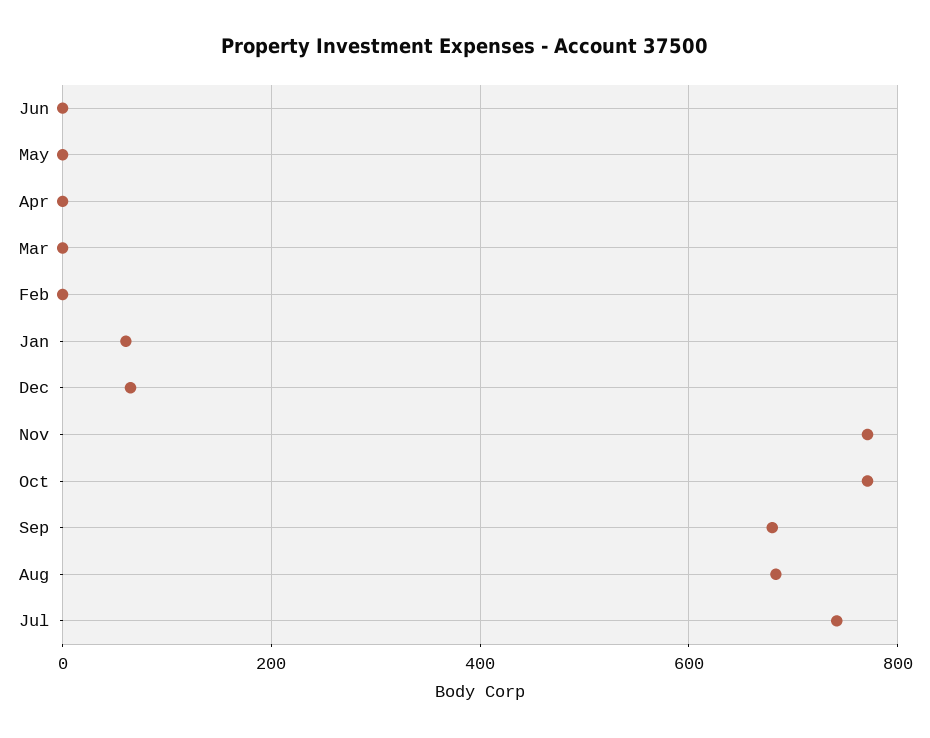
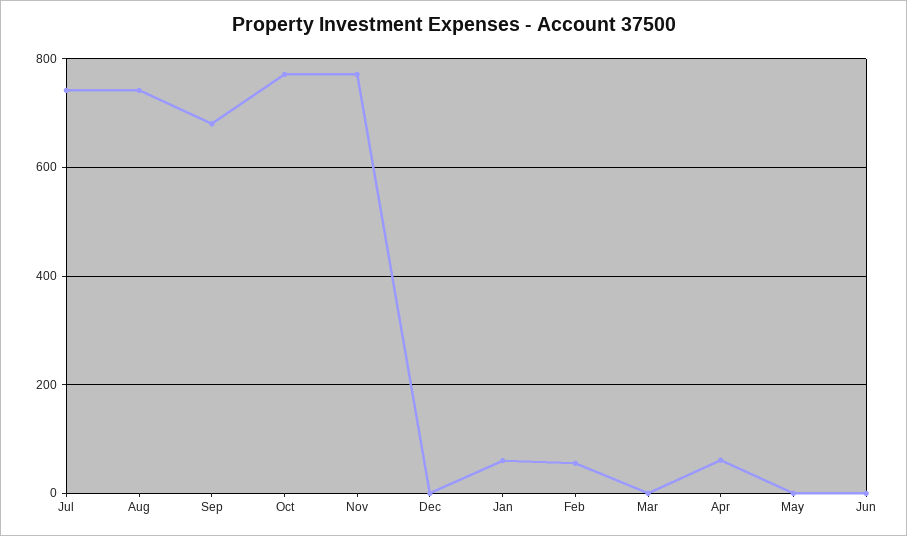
  {
    "Jun": 0,
    "May": 0,
-   "Apr": 0,
+   "Apr": 60,
    "Mar": 0,
-   "Feb": 0,
+   "Feb": 60,
    "Jan": 60,
-   "Dec": 60,
+   "Dec": 0,
    "Nov": 780,
    "Oct": 780,
    "Sep": 680,
-   "Aug": 680,
+   "Aug": 740,
    "Jul": 740
  }

